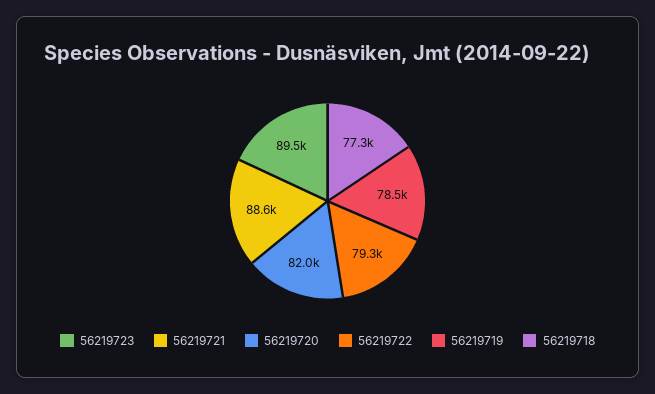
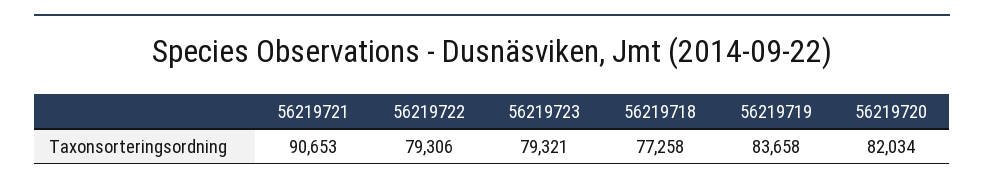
  {
-   "56219723": 89500,
+   "56219723": 79321,
-   "56219721": 88600,
+   "56219721": 90653,
    "56219720": 82034,
    "56219722": 79306,
-   "56219719": 78500,
+   "56219719": 83658,
    "56219718": 77258
  }

